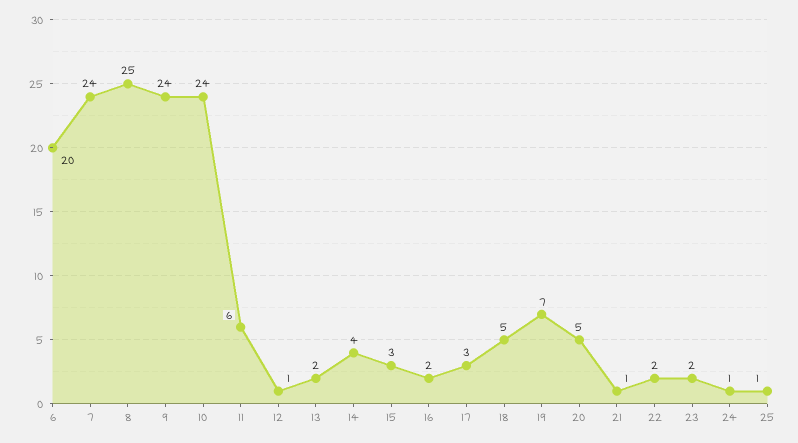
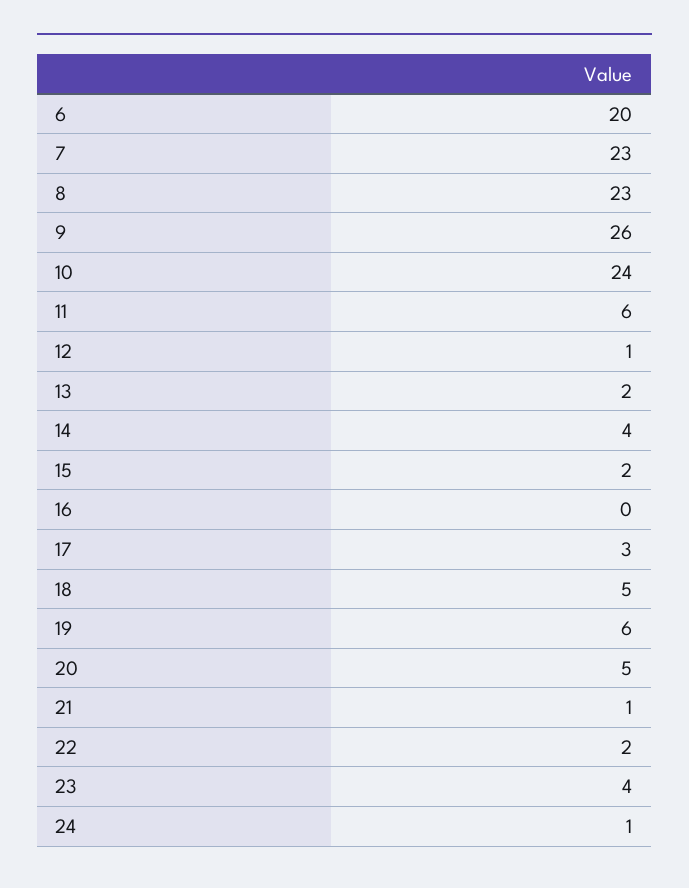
  {
    "6": 20,
-   "7": 24,
+   "7": 23,
-   "8": 25,
+   "8": 23,
-   "9": 24,
+   "9": 26,
    "10": 24,
    "11": 6,
    "12": 1,
    "13": 2,
    "14": 4,
-   "15": 3,
+   "15": 2,
-   "16": 2,
+   "16": 0,
    "17": 3,
    "18": 5,
-   "19": 7,
+   "19": 6,
    "20": 5,
    "21": 1,
    "22": 2,
-   "23": 2,
+   "23": 4,
-   "24": 1,
+   "24": 1
-   "25": 1
  }

